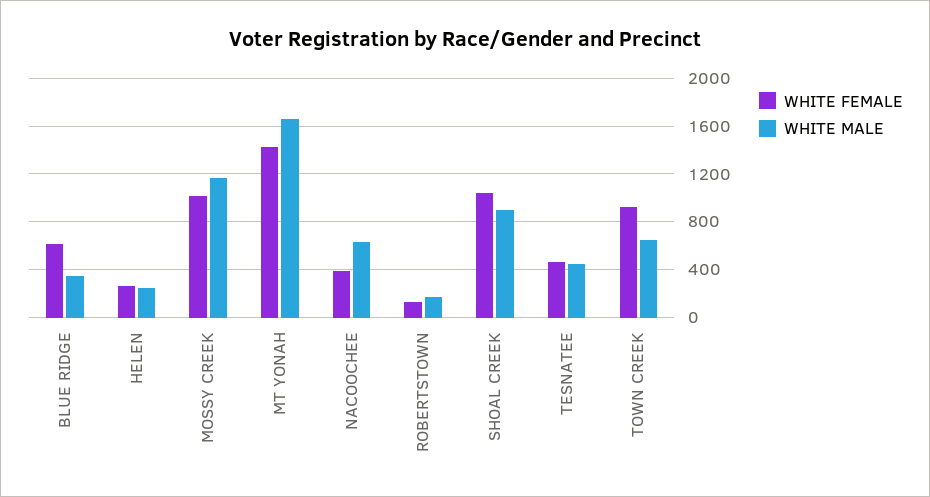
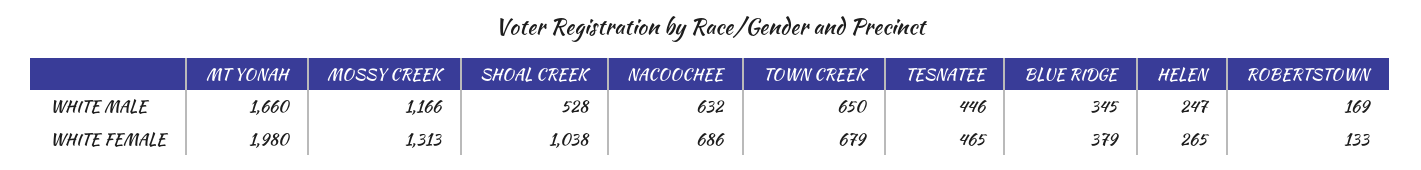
  {
    "WHITE FEMALE": {
-     "BLUE RIDGE": 600,
+     "BLUE RIDGE": 379,
      "HELEN": 265,
-     "MOSSY CREEK": 1000,
+     "MOSSY CREEK": 1313,
-     "MT YONAH": 1400,
+     "MT YONAH": 1980,
-     "NACOOCHEE": 400,
+     "NACOOCHEE": 686,
      "ROBERTSTOWN": 133,
      "SHOAL CREEK": 1038,
      "TESNATEE": 465,
-     "TOWN CREEK": 900
+     "TOWN CREEK": 679
    },
    "WHITE MALE": {
      "BLUE RIDGE": 345,
      "HELEN": 247,
      "MOSSY CREEK": 1166,
      "MT YONAH": 1660,
      "NACOOCHEE": 632,
      "ROBERTSTOWN": 169,
-     "SHOAL CREEK": 900,
+     "SHOAL CREEK": 528,
      "TESNATEE": 446,
      "TOWN CREEK": 650
    }
  }

